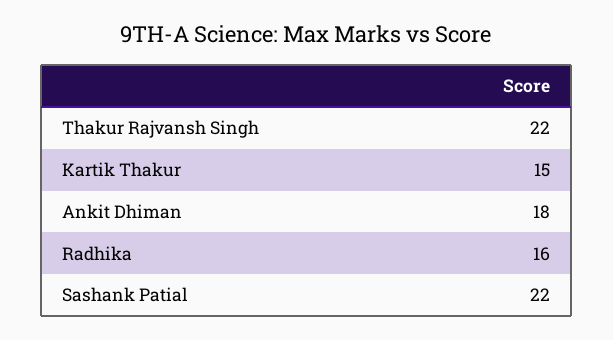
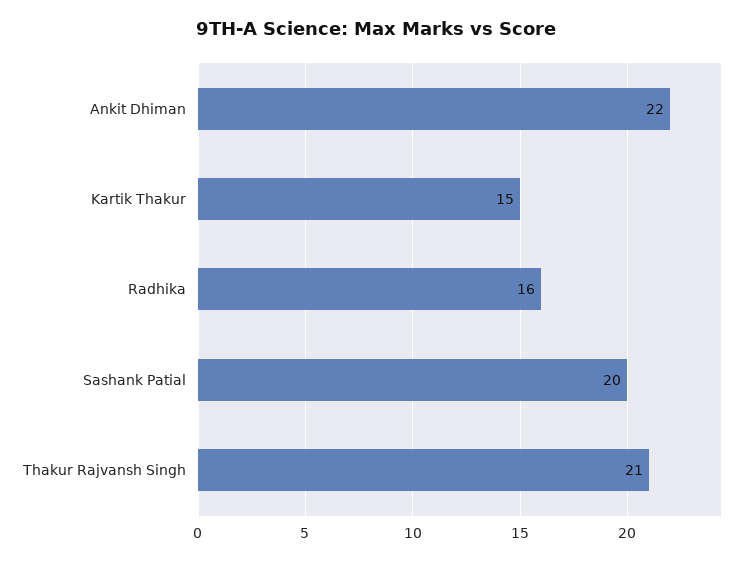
  {
-   "Thakur Rajvansh Singh": 22,
+   "Thakur Rajvansh Singh": 21,
    "Kartik Thakur": 15,
-   "Ankit Dhiman": 18,
+   "Ankit Dhiman": 22,
    "Radhika": 16,
-   "Sashank Patial": 22
+   "Sashank Patial": 20
  }

